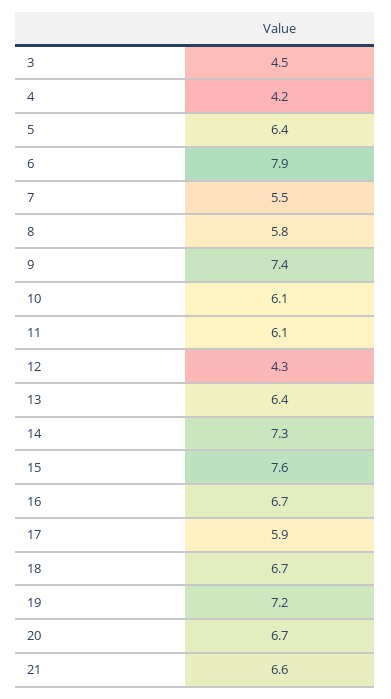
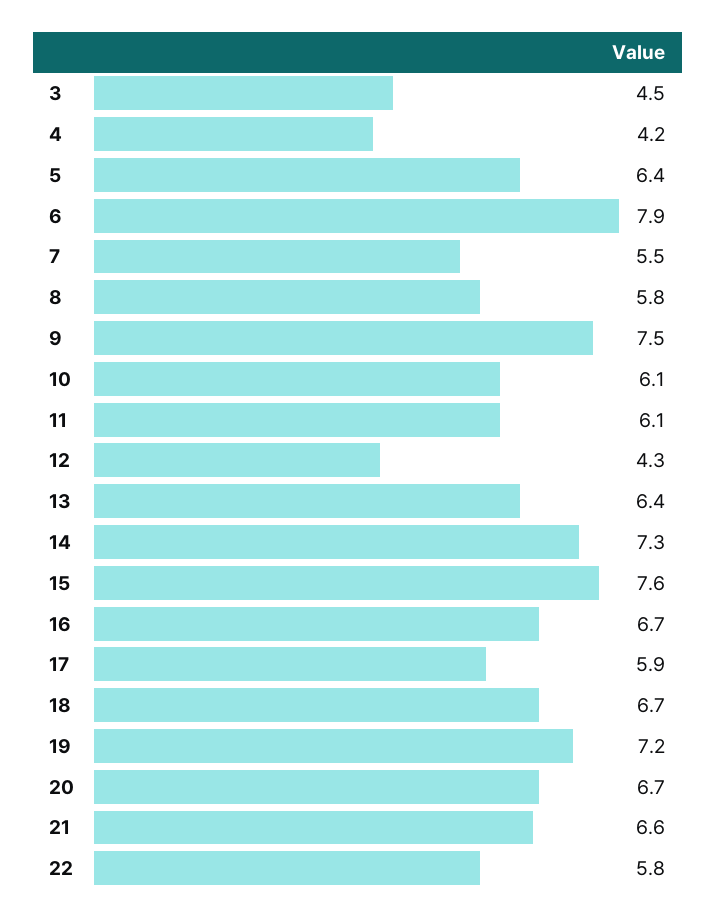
  {
    "3": 4.5,
    "4": 4.2,
    "5": 6.4,
    "6": 7.9,
    "7": 5.5,
    "8": 5.8,
-   "9": 7.4,
+   "9": 7.5,
    "10": 6.1,
    "11": 6.1,
    "12": 4.3,
    "13": 6.4,
    "14": 7.3,
    "15": 7.6,
    "16": 6.7,
    "17": 5.9,
    "18": 6.7,
    "19": 7.2,
    "20": 6.7,
-   "21": 6.6
+   "21": 6.6,
+   "22": 5.8
  }

